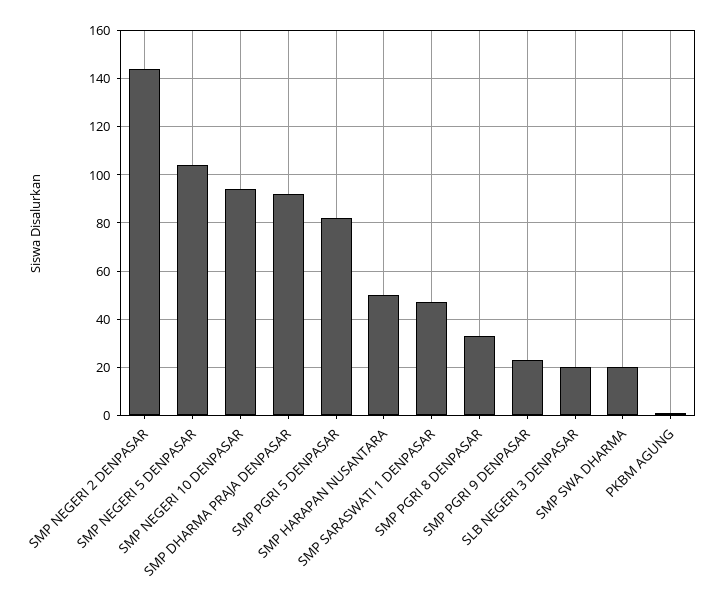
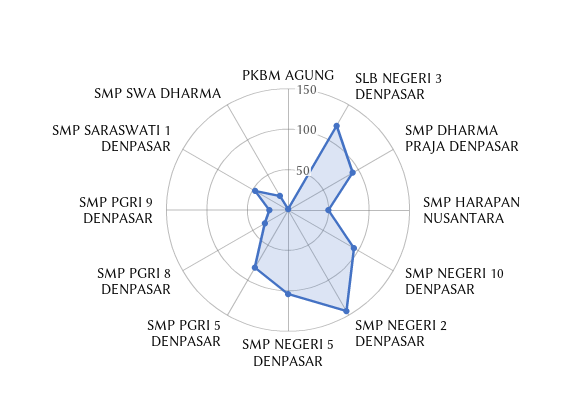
  {
    "SMP NEGERI 2 DENPASAR": 145,
    "SMP NEGERI 5 DENPASAR": 105,
    "SMP NEGERI 10 DENPASAR": 95,
    "SMP DHARMA PRAJA DENPASAR": 90,
    "SMP PGRI 5 DENPASAR": 80,
    "SMP HARAPAN NUSANTARA": 50,
    "SMP SARASWATI 1 DENPASAR": 45,
    "SMP PGRI 8 DENPASAR": 35,
    "SMP PGRI 9 DENPASAR": 25,
-   "SLB NEGERI 3 DENPASAR": 20,
+   "SLB NEGERI 3 DENPASAR": 120,
    "SMP SWA DHARMA": 20,
    "PKBM AGUNG": 0
  }

